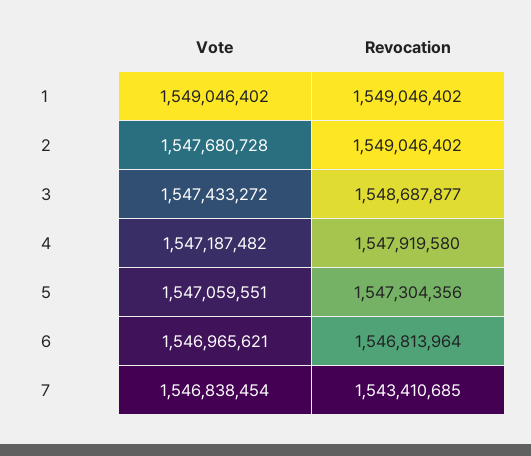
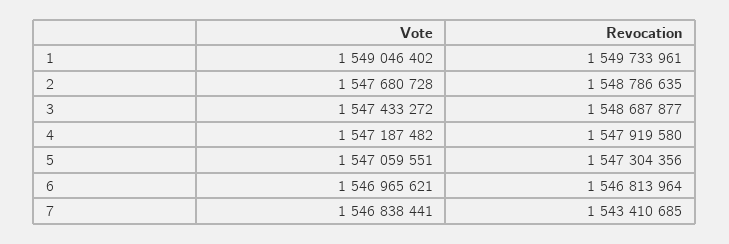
  {
    "Vote": {
      "1": 1549046402,
      "2": 1547680728,
      "3": 1547433272,
      "4": 1547187482,
      "5": 1547059551,
      "6": 1546965621,
-     "7": 1546838454
+     "7": 1546838441
    },
    "Revocation": {
-     "1": 1549046402,
+     "1": 1549733961,
-     "2": 1549046402,
+     "2": 1548786635,
      "3": 1548687877,
      "4": 1547919580,
      "5": 1547304356,
      "6": 1546813964,
      "7": 1543410685
    }
  }

